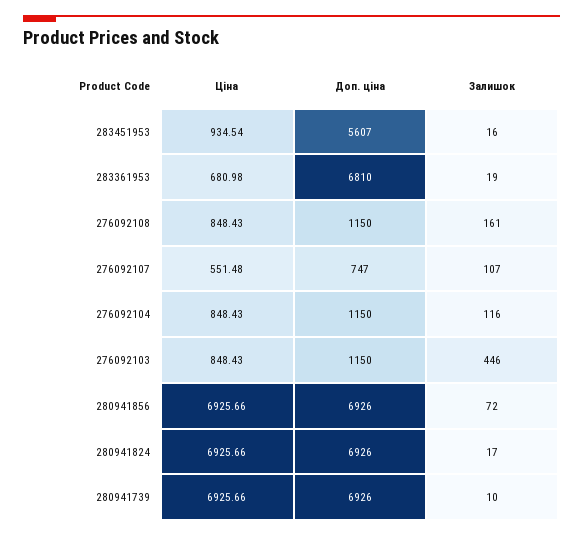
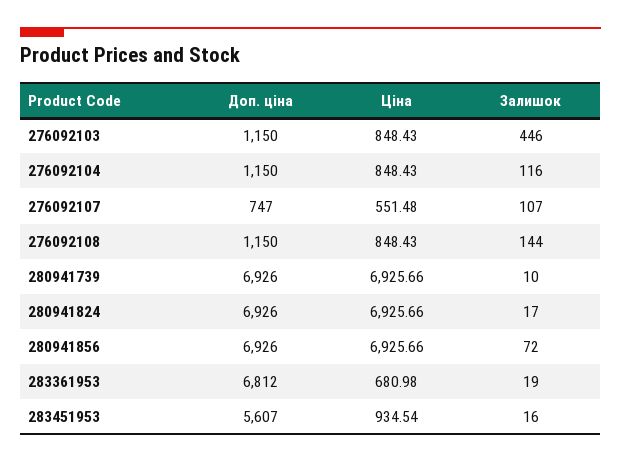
  {
    "Ціна": {
      "283451953": 934.54,
      "283361953": 680.98,
      "276092108": 848.43,
      "276092107": 551.48,
      "276092104": 848.43,
      "276092103": 848.43,
      "280941856": 6925.66,
      "280941824": 6925.66,
      "280941739": 6925.66
    },
    "Доп. ціна": {
      "283451953": 5607,
-     "283361953": 6810,
+     "283361953": 6812,
      "276092108": 1150,
      "276092107": 747,
      "276092104": 1150,
      "276092103": 1150,
      "280941856": 6926,
      "280941824": 6926,
      "280941739": 6926
    },
    "Залишок": {
      "283451953": 16,
      "283361953": 19,
-     "276092108": 161,
+     "276092108": 144,
      "276092107": 107,
      "276092104": 116,
      "276092103": 446,
      "280941856": 72,
      "280941824": 17,
      "280941739": 10
    }
  }

